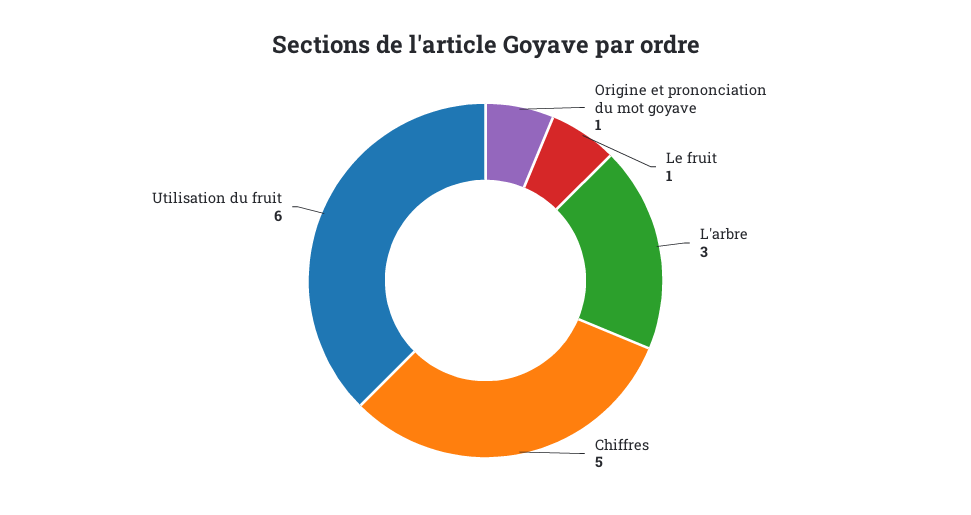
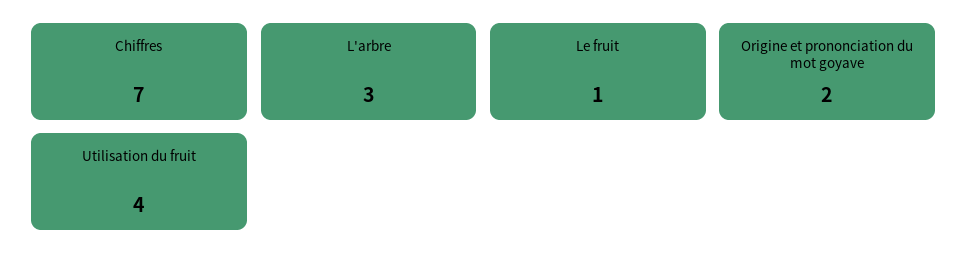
  {
-   "Origine et prononciation du mot goyave": 1,
+   "Origine et prononciation du mot goyave": 2,
    "Le fruit": 1,
    "L'arbre": 3,
-   "Chiffres": 5,
+   "Chiffres": 7,
-   "Utilisation du fruit": 6
+   "Utilisation du fruit": 4
  }

